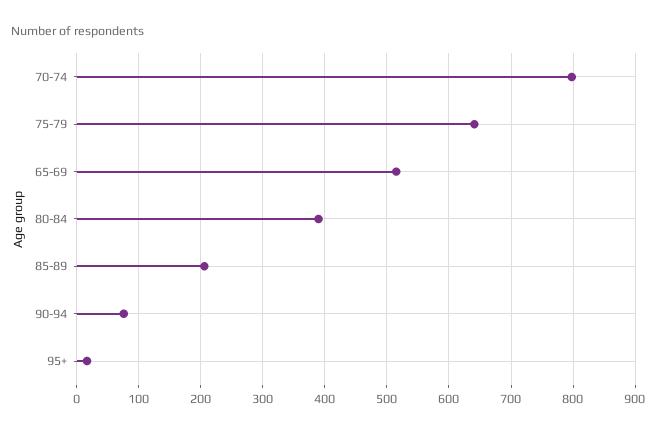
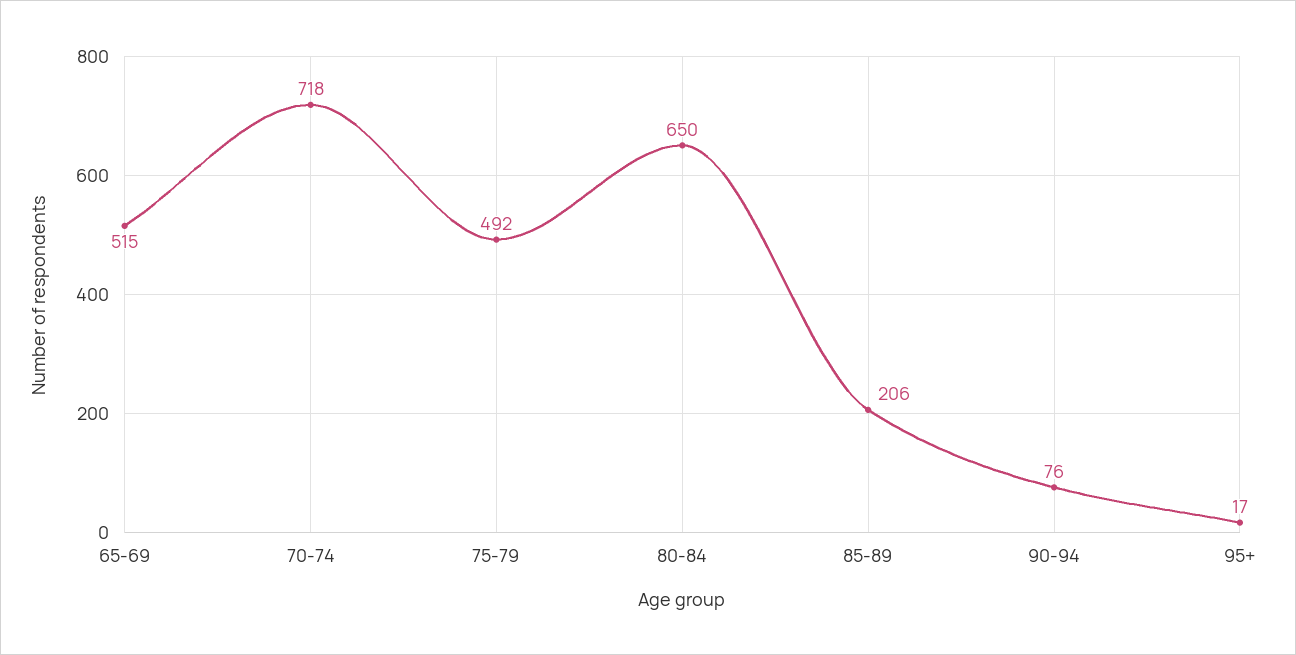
  {
-   "70-74": 800,
+   "70-74": 718,
-   "75-79": 640,
+   "75-79": 492,
    "65-69": 515,
-   "80-84": 390,
+   "80-84": 650,
    "85-89": 206,
    "90-94": 76,
    "95+": 17
  }

